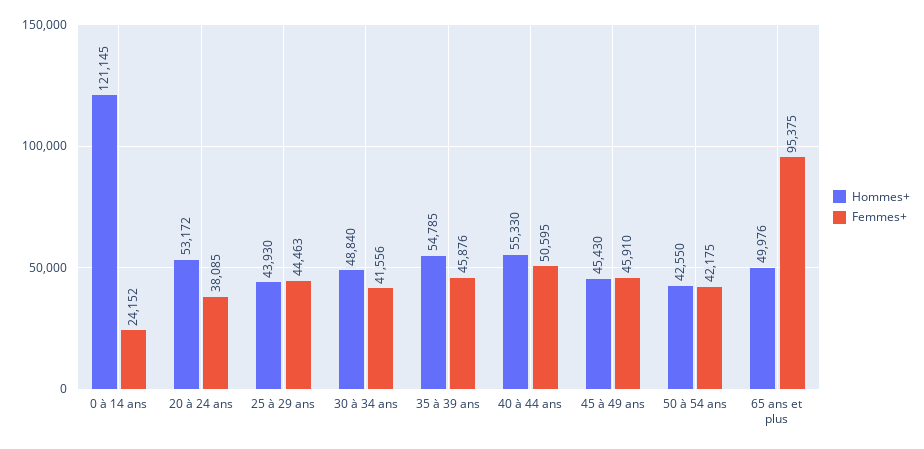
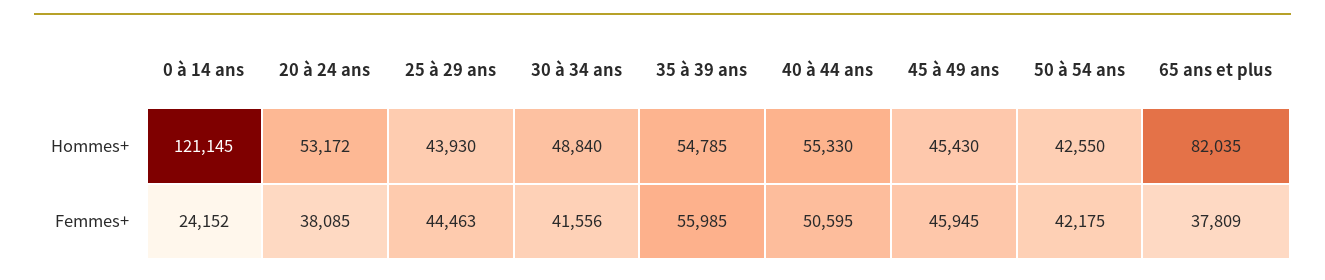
  {
    "Hommes+": {
      "0 à 14 ans": 121145,
      "20 à 24 ans": 53172,
      "25 à 29 ans": 43930,
      "30 à 34 ans": 48840,
      "35 à 39 ans": 54785,
      "40 à 44 ans": 55330,
      "45 à 49 ans": 45430,
      "50 à 54 ans": 42550,
-     "65 ans et plus": 49976
+     "65 ans et plus": 82035
    },
    "Femmes+": {
      "0 à 14 ans": 24152,
      "20 à 24 ans": 38085,
      "25 à 29 ans": 44463,
      "30 à 34 ans": 41556,
-     "35 à 39 ans": 45876,
+     "35 à 39 ans": 55985,
      "40 à 44 ans": 50595,
-     "45 à 49 ans": 45910,
+     "45 à 49 ans": 45945,
      "50 à 54 ans": 42175,
-     "65 ans et plus": 95375
+     "65 ans et plus": 37809
    }
  }

